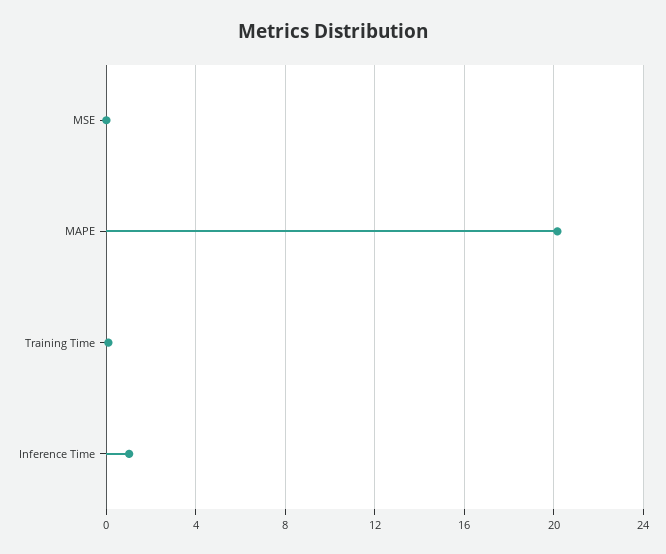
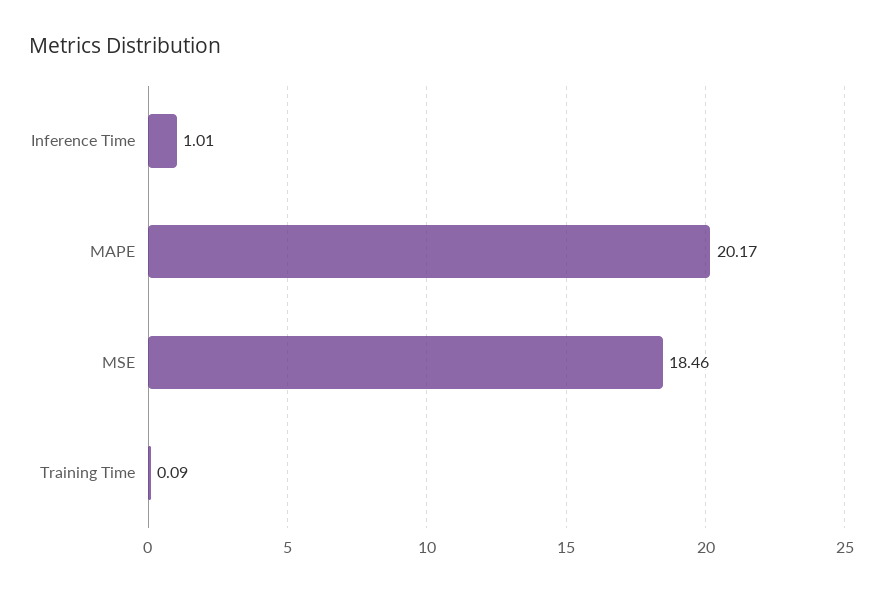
  {
-   "MSE": 0,
+   "MSE": 18.46,
    "MAPE": 20.17,
    "Training Time": 0.09,
    "Inference Time": 1.01
  }

